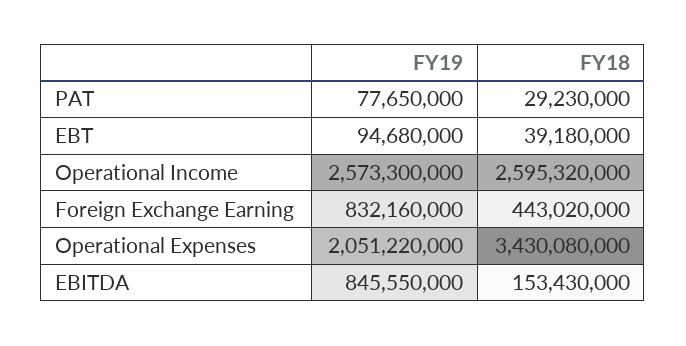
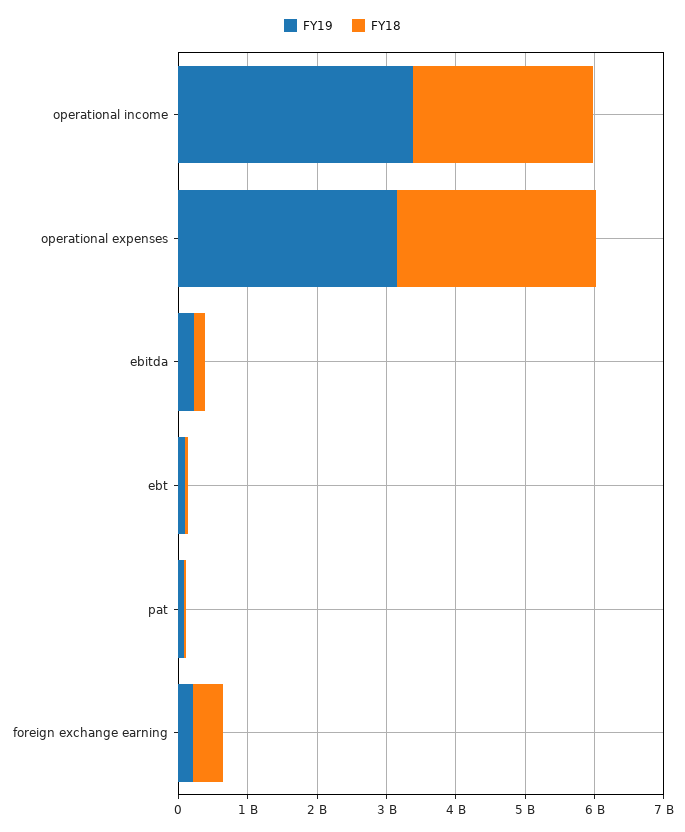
  {
    "FY19": {
      "PAT": 77650000,
      "EBT": 94680000,
-     "Operational Income": 2573300000,
+     "Operational Income": 3400000000,
-     "Foreign Exchange Earning": 832160000,
+     "Foreign Exchange Earning": 200000000,
-     "Operational Expenses": 2051220000,
+     "Operational Expenses": 3200000000,
-     "EBITDA": 845550000
+     "EBITDA": 200000000
    },
    "FY18": {
      "PAT": 29230000,
      "EBT": 39180000,
      "Operational Income": 2595320000,
      "Foreign Exchange Earning": 443020000,
-     "Operational Expenses": 3430080000,
+     "Operational Expenses": 2800000000,
      "EBITDA": 153430000
    }
  }

